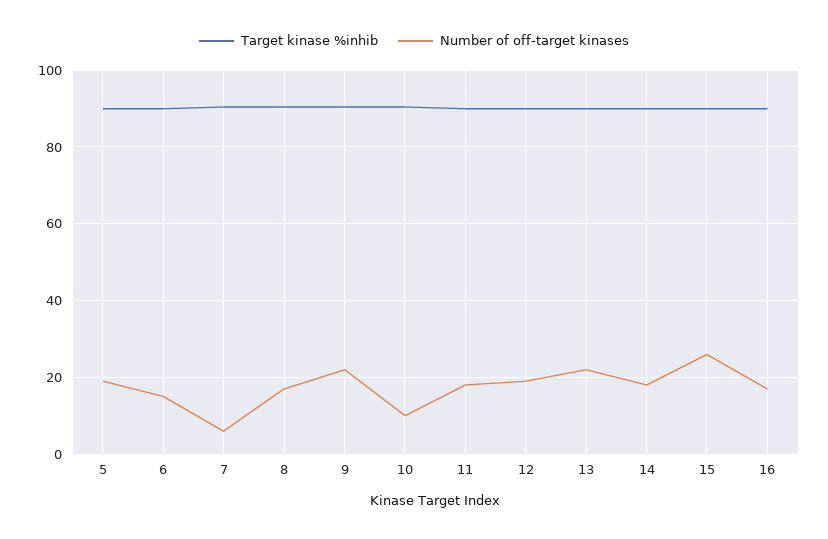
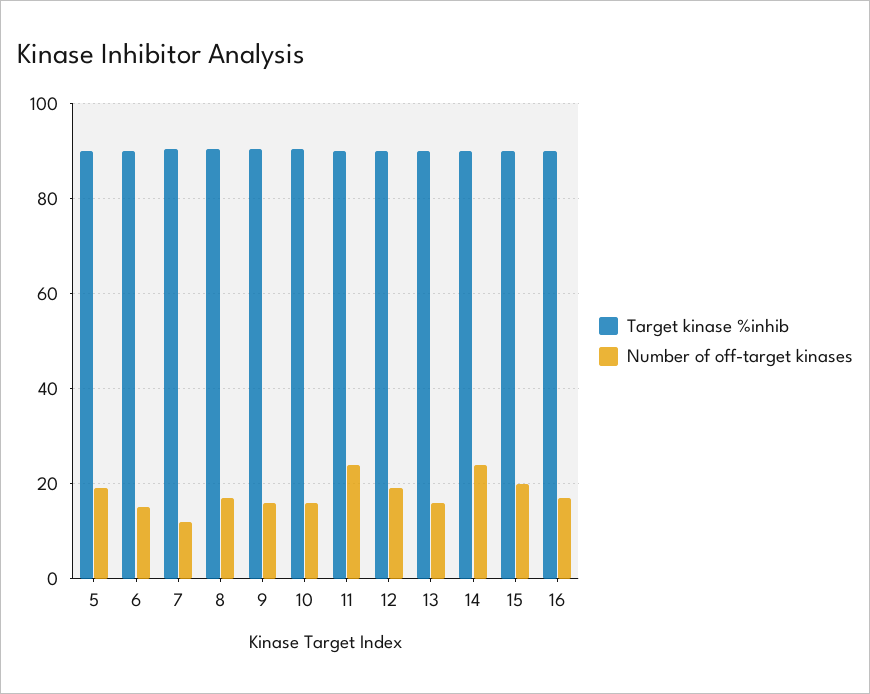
  {
    "Target kinase %inhib": {
      "5": 90,
      "6": 90,
      "7": 90,
      "8": 90,
      "9": 90,
      "10": 90,
      "11": 90,
      "12": 90,
      "13": 90,
      "14": 90,
      "15": 90,
      "16": 90
    },
    "Number of off-target kinases": {
      "5": 20,
      "6": 16,
-     "7": 6,
+     "7": 12,
      "8": 18,
-     "9": 22,
+     "9": 16,
-     "10": 10,
+     "10": 16,
-     "11": 18,
+     "11": 24,
      "12": 20,
-     "13": 22,
+     "13": 16,
-     "14": 18,
+     "14": 24,
-     "15": 26,
+     "15": 20,
      "16": 18
    }
  }

